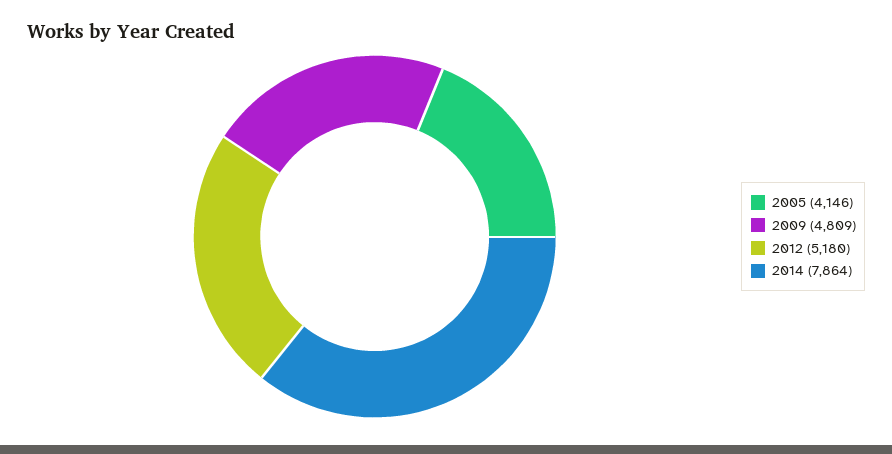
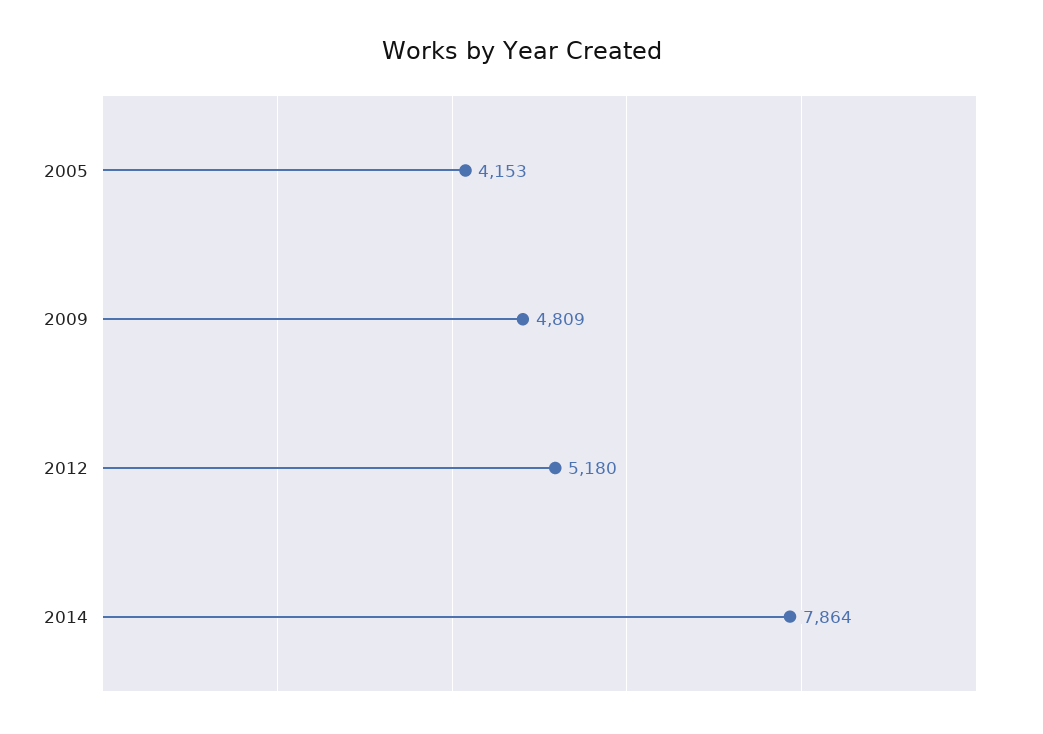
  {
-   "2005": 4146,
+   "2005": 4153,
    "2009": 4809,
    "2012": 5180,
    "2014": 7864
  }

